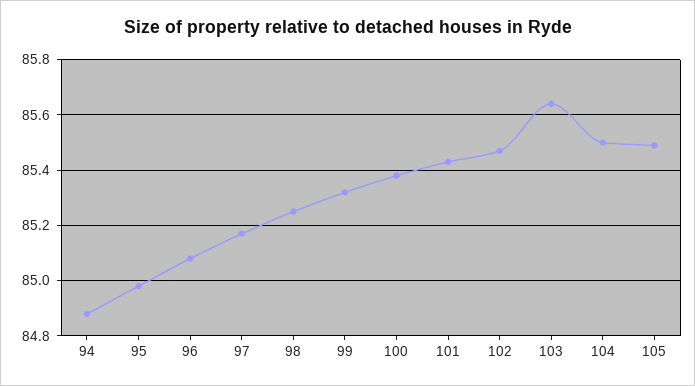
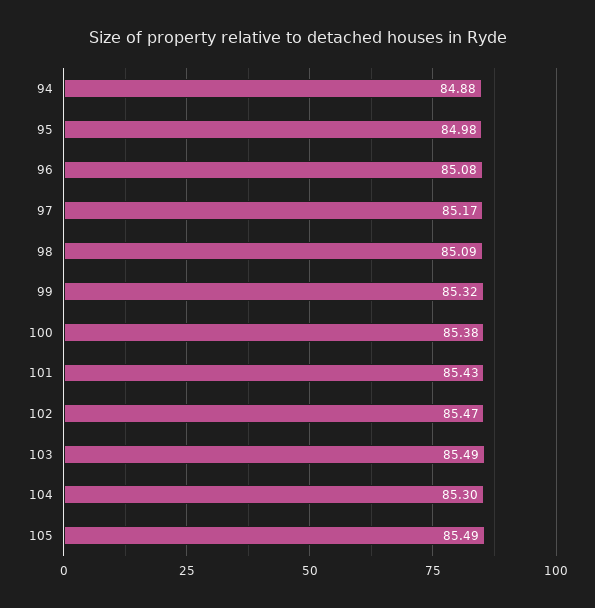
  {
    "94": 84.88,
    "95": 84.98,
    "96": 85.08,
    "97": 85.17,
-   "98": 85.25,
+   "98": 85.09,
    "99": 85.32,
    "100": 85.38,
    "101": 85.43,
    "102": 85.47,
-   "103": 85.65,
+   "103": 85.49,
-   "104": 85.5,
+   "104": 85.3,
    "105": 85.49
  }

